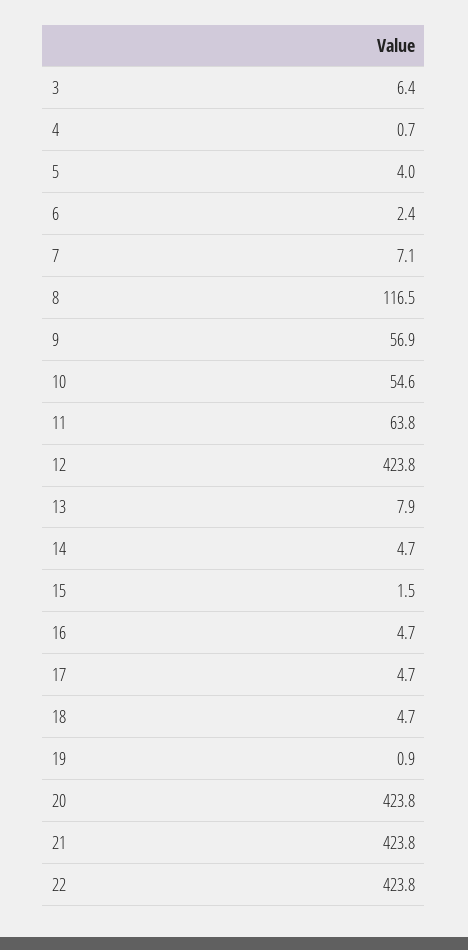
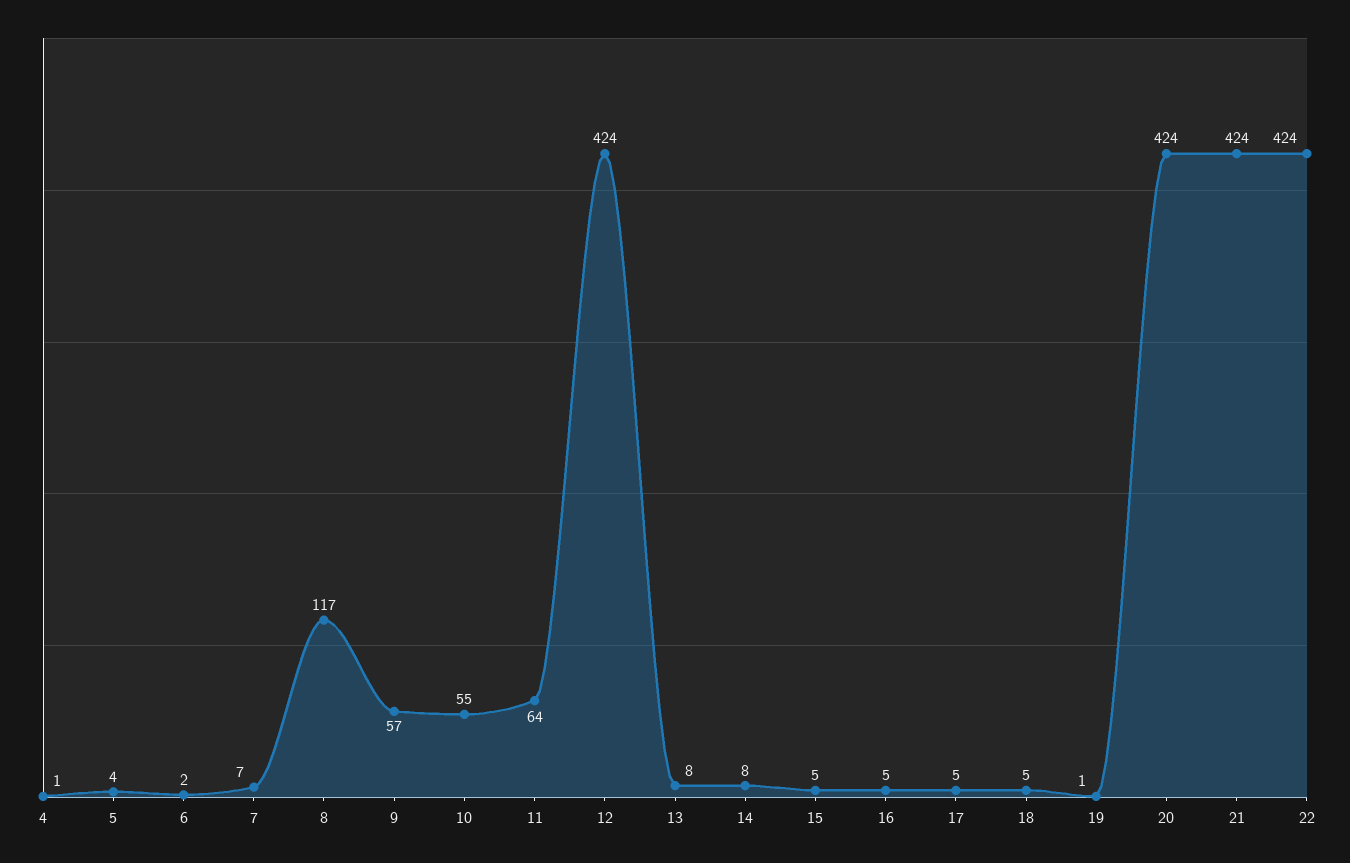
  {
-   "3": 6.4,
    "4": 0.7,
    "5": 4,
    "6": 2.4,
    "7": 7.1,
    "8": 116.5,
    "9": 56.9,
    "10": 54.6,
    "11": 63.8,
    "12": 423.8,
    "13": 7.9,
-   "14": 4.7,
+   "14": 8,
-   "15": 1.5,
+   "15": 5,
    "16": 4.7,
    "17": 4.7,
    "18": 4.7,
    "19": 0.9,
    "20": 423.8,
    "21": 423.8,
    "22": 423.8
  }

